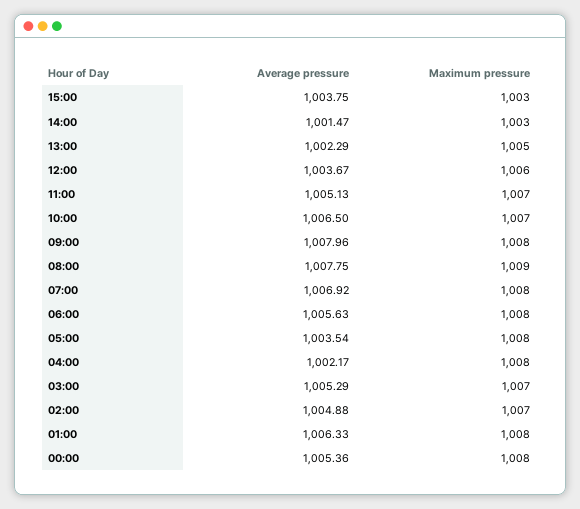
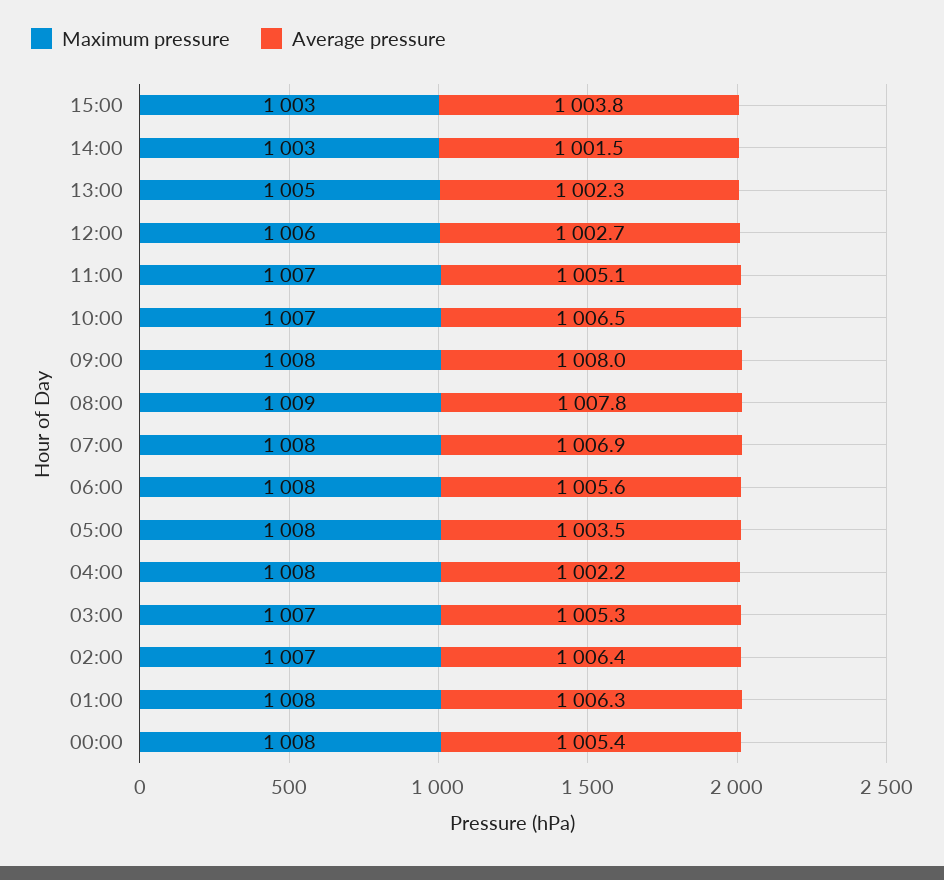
  {
    "Average pressure": {
      "15:00": 1003.75,
      "14:00": 1001.47,
      "13:00": 1002.29,
-     "12:00": 1003.67,
+     "12:00": 1002.7,
      "11:00": 1005.13,
      "10:00": 1006.5,
      "09:00": 1007.96,
      "08:00": 1007.75,
      "07:00": 1006.92,
      "06:00": 1005.63,
      "05:00": 1003.54,
      "04:00": 1002.17,
      "03:00": 1005.29,
-     "02:00": 1004.88,
+     "02:00": 1006.4,
      "01:00": 1006.33,
      "00:00": 1005.36
    },
    "Maximum pressure": {
      "15:00": 1003,
      "14:00": 1003,
      "13:00": 1005,
      "12:00": 1006,
      "11:00": 1007,
      "10:00": 1007,
      "09:00": 1008,
      "08:00": 1009,
      "07:00": 1008,
      "06:00": 1008,
      "05:00": 1008,
      "04:00": 1008,
      "03:00": 1007,
      "02:00": 1007,
      "01:00": 1008,
      "00:00": 1008
    }
  }

